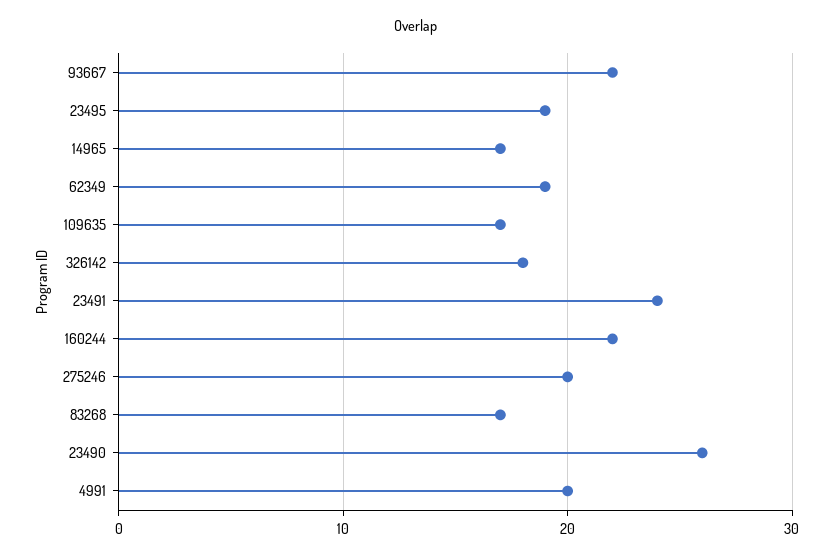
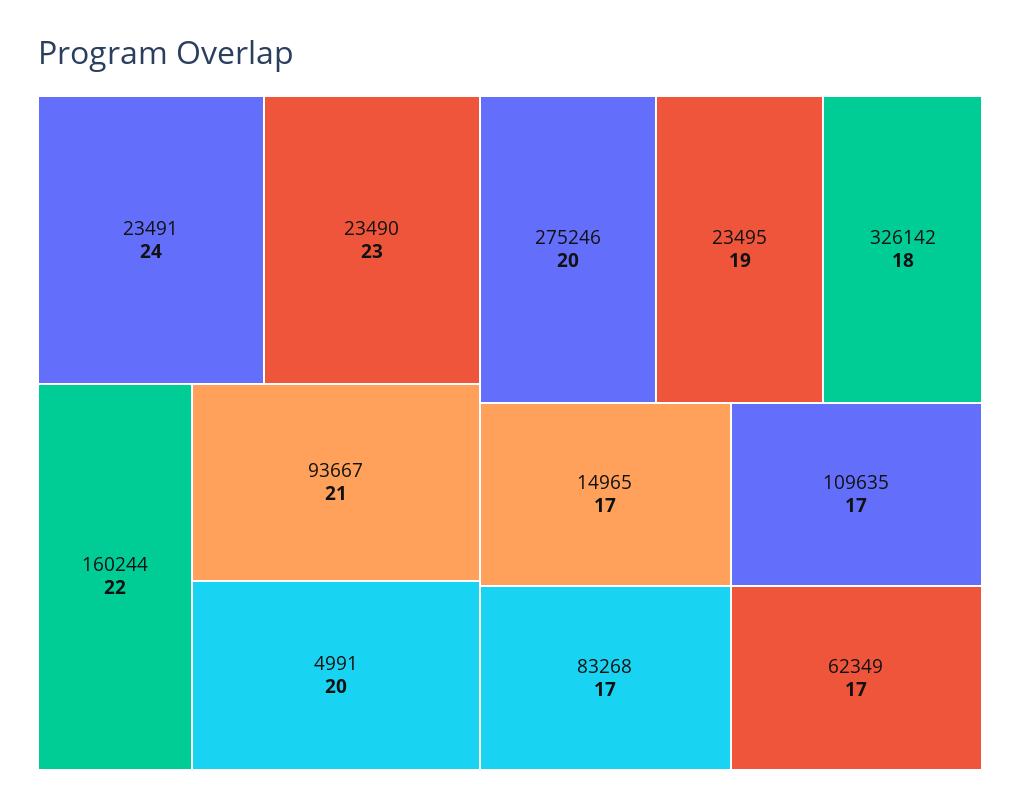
  {
-   "93667": 22,
+   "93667": 21,
    "23495": 19,
    "14965": 17,
-   "62349": 19,
+   "62349": 17,
    "109635": 17,
    "326142": 18,
    "23491": 24,
    "160244": 22,
    "275246": 20,
    "83268": 17,
-   "23490": 26,
+   "23490": 23,
    "4991": 20
  }

